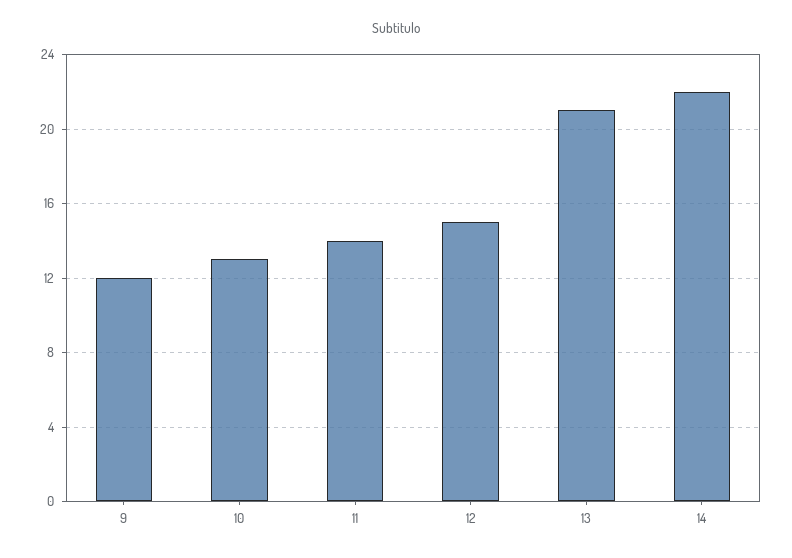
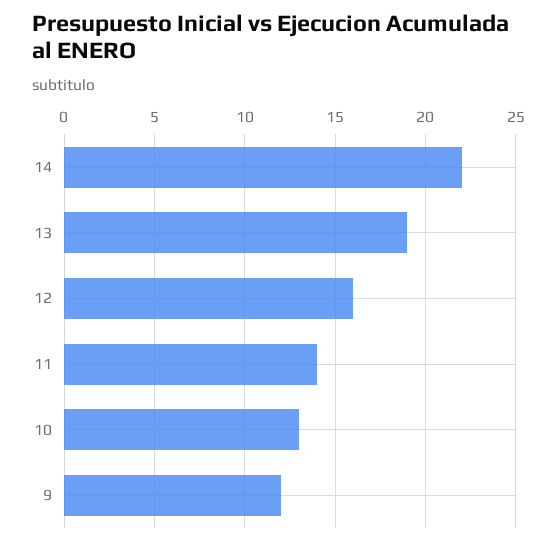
  {
    "9": 12,
    "10": 13,
    "11": 14,
-   "12": 15,
+   "12": 16,
-   "13": 21,
+   "13": 19,
    "14": 22
  }

